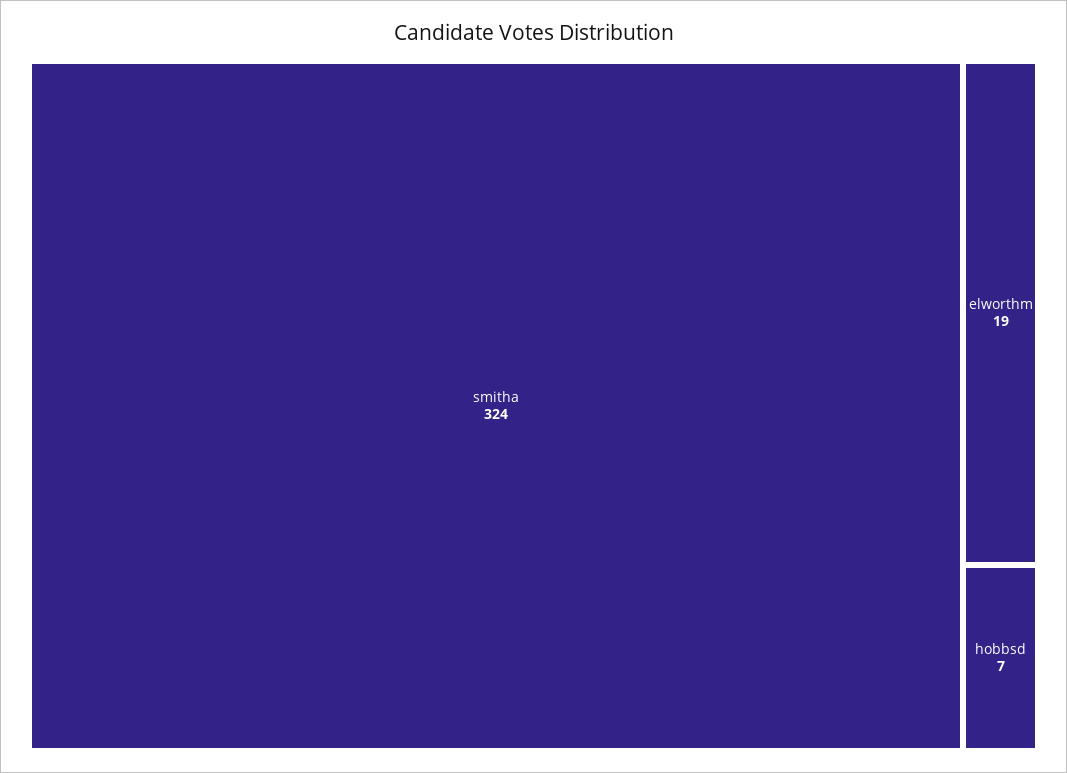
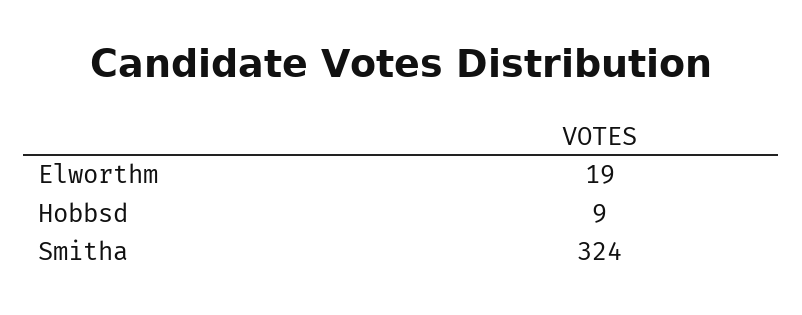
  {
    "smitha": 324,
    "elworthm": 19,
-   "hobbsd": 7
+   "hobbsd": 9
  }

